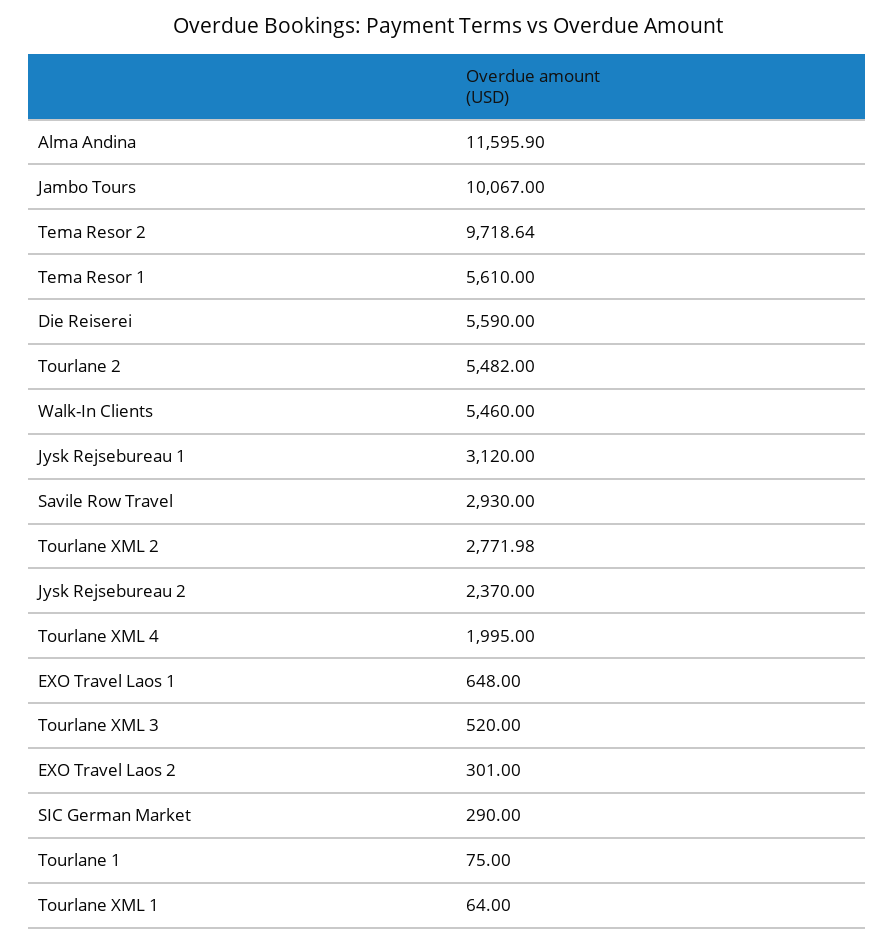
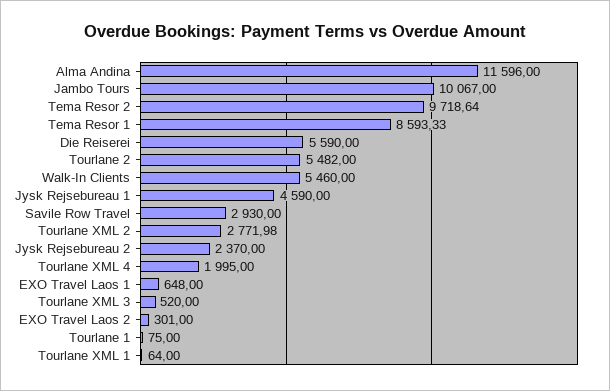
  {
-   "Alma Andina": 11595.9,
+   "Alma Andina": 11596,
    "Jambo Tours": 10067,
    "Tema Resor 2": 9718.64,
-   "Tema Resor 1": 5610,
+   "Tema Resor 1": 8593.33,
    "Die Reiserei": 5590,
    "Tourlane 2": 5482,
    "Walk-In Clients": 5460,
-   "Jysk Rejsebureau 1": 3120,
+   "Jysk Rejsebureau 1": 4590,
    "Savile Row Travel": 2930,
    "Tourlane XML 2": 2771.98,
    "Jysk Rejsebureau 2": 2370,
    "Tourlane XML 4": 1995,
    "EXO Travel Laos 1": 648,
    "Tourlane XML 3": 520,
    "EXO Travel Laos 2": 301,
-   "SIC German Market": 290,
    "Tourlane 1": 75,
    "Tourlane XML 1": 64
  }

